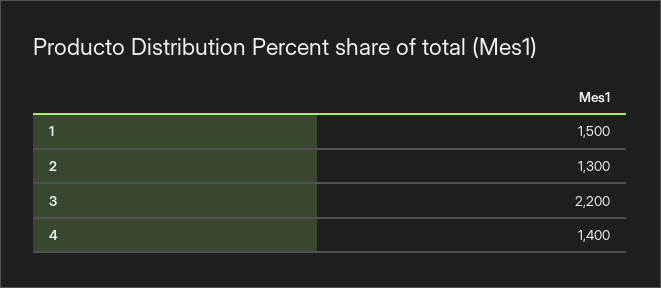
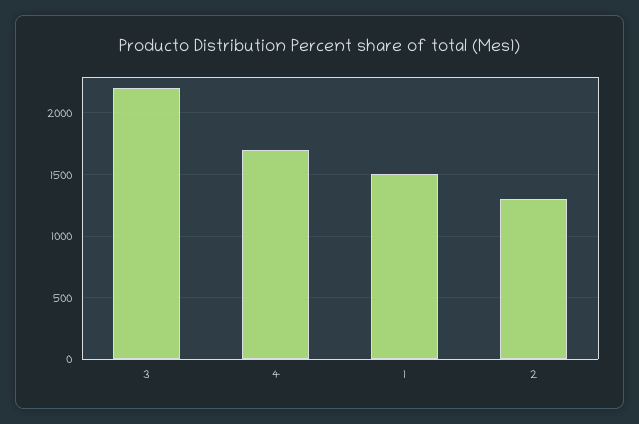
  {
    "1": 1500,
    "2": 1300,
    "3": 2200,
-   "4": 1400
+   "4": 1700
  }

